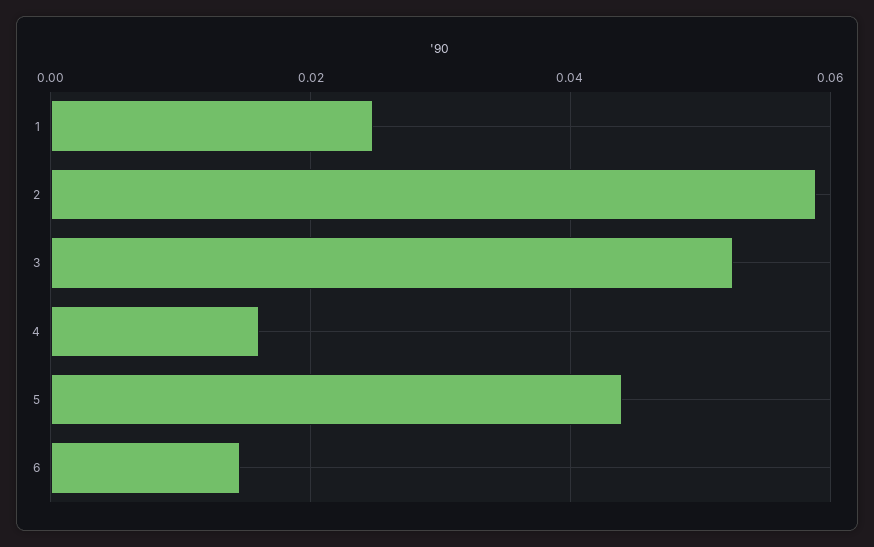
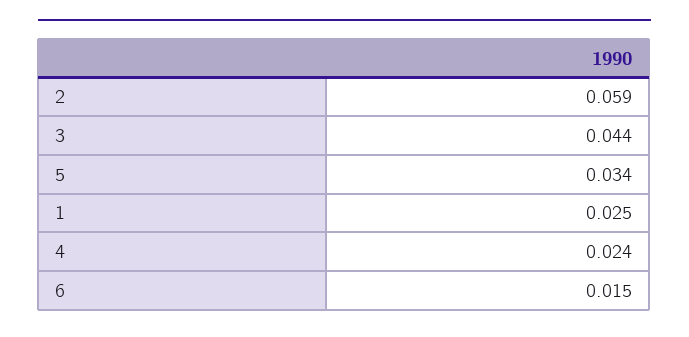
  {
    "1": 0.025,
    "2": 0.059,
-   "3": 0.052,
+   "3": 0.044,
-   "4": 0.016,
+   "4": 0.024,
-   "5": 0.044,
+   "5": 0.034,
    "6": 0.015
  }

